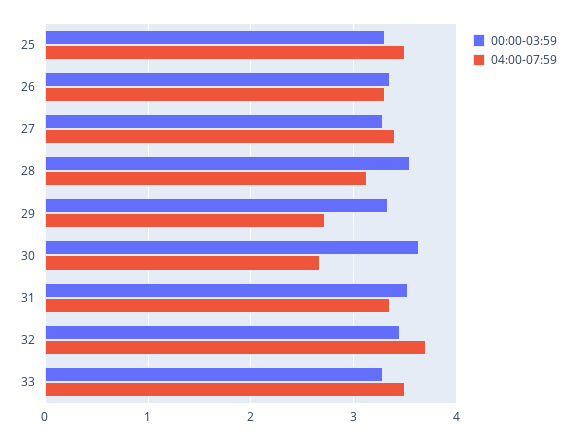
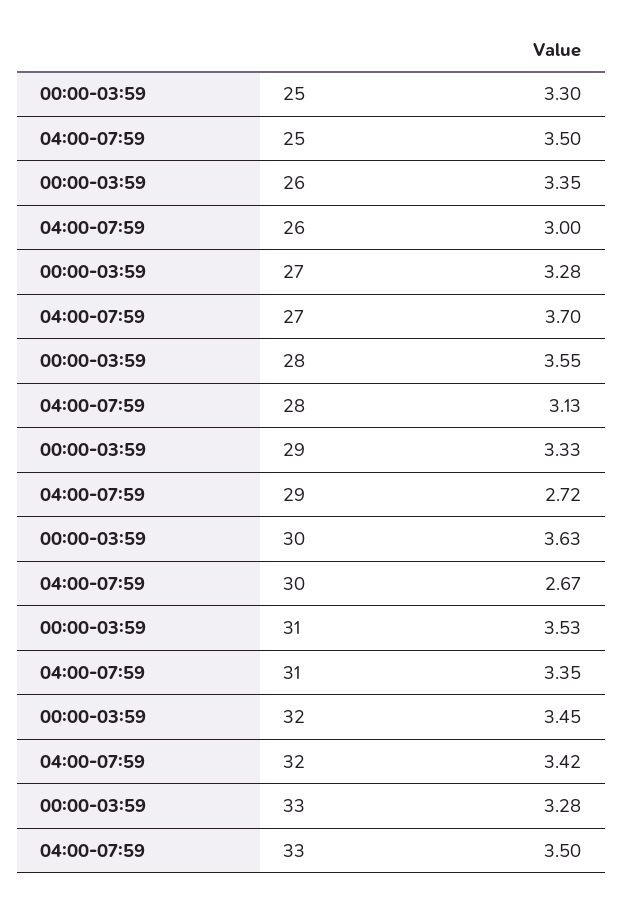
  {
    "00:00-03:59": {
      "25": 3.3,
      "26": 3.35,
      "27": 3.28,
      "28": 3.55,
      "29": 3.33,
      "30": 3.63,
      "31": 3.53,
      "32": 3.45,
      "33": 3.28
    },
    "04:00-07:59": {
      "25": 3.5,
-     "26": 3.3,
+     "26": 3,
-     "27": 3.4,
+     "27": 3.7,
      "28": 3.13,
      "29": 2.72,
      "30": 2.67,
      "31": 3.35,
-     "32": 3.7,
+     "32": 3.42,
      "33": 3.5
    }
  }

